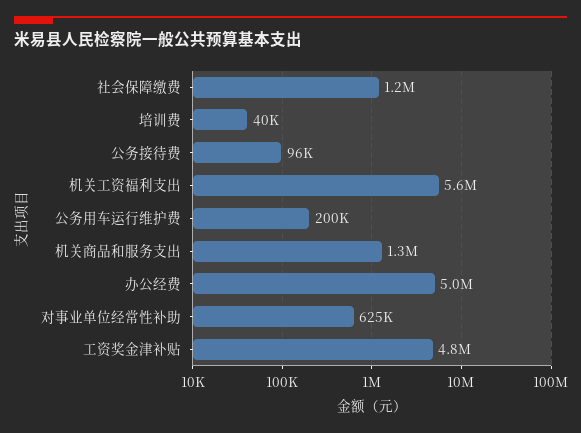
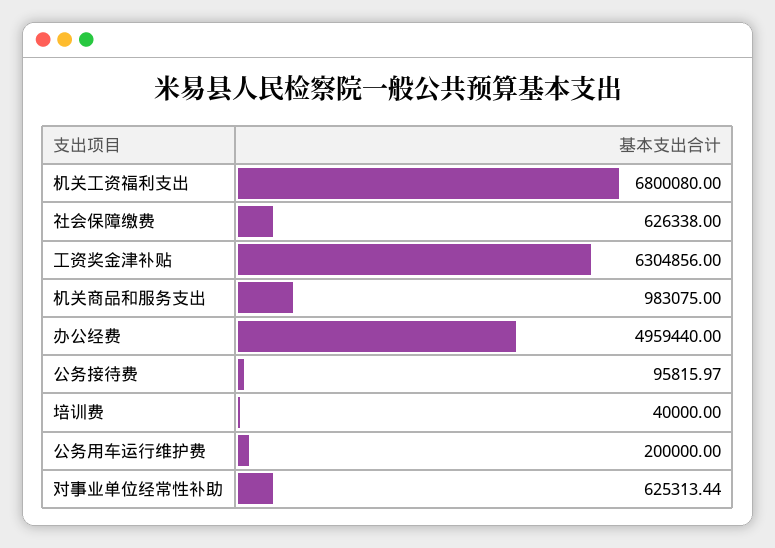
  {
-   "社会保障缴费": 1200000,
+   "社会保障缴费": 626338,
    "培训费": 40000,
    "公务接待费": 95815.97,
-   "机关工资福利支出": 5600000,
+   "机关工资福利支出": 6800080,
    "公务用车运行维护费": 200000,
-   "机关商品和服务支出": 1300000,
+   "机关商品和服务支出": 983075,
    "办公经费": 4959440,
    "对事业单位经常性补助": 625313.44,
-   "工资奖金津补贴": 4800000
+   "工资奖金津补贴": 6304856
  }

